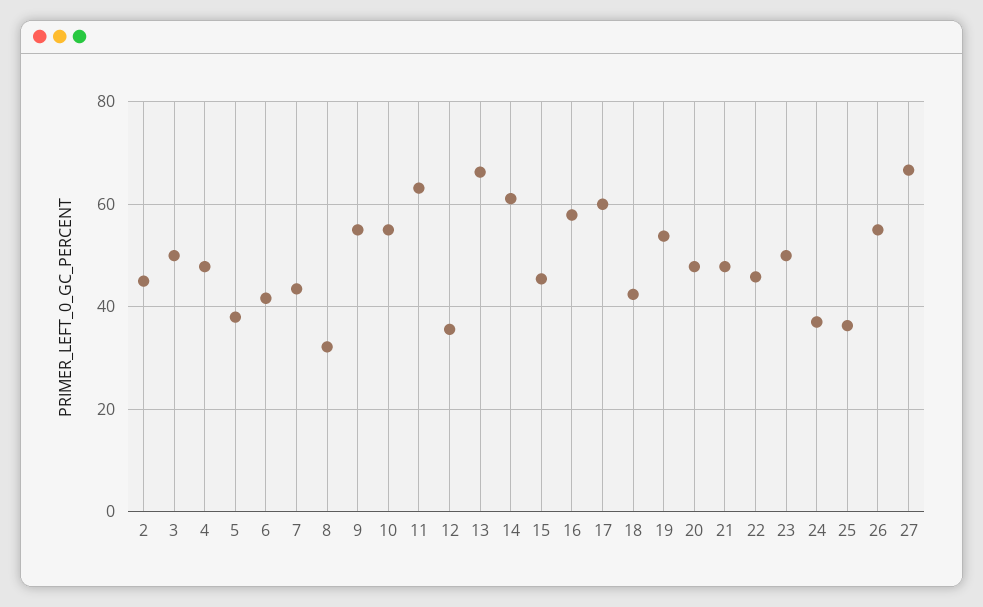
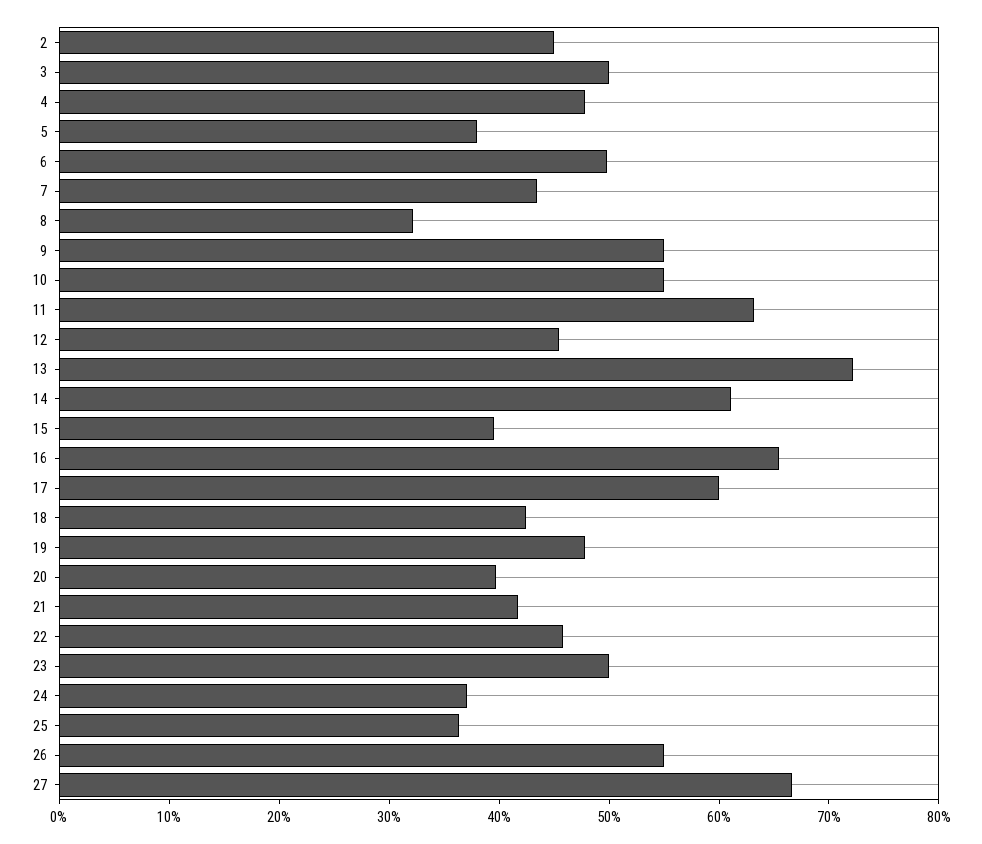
  {
    "2": 46,
    "3": 50,
    "4": 48,
    "5": 38,
-   "6": 42,
+   "6": 50,
    "7": 44,
    "8": 32,
    "9": 56,
    "10": 56,
    "11": 64,
-   "12": 36,
+   "12": 46,
-   "13": 66,
+   "13": 72,
    "14": 62,
-   "15": 46,
+   "15": 40,
-   "16": 58,
+   "16": 66,
    "17": 60,
    "18": 42,
-   "19": 54,
+   "19": 48,
-   "20": 48,
+   "20": 40,
-   "21": 48,
+   "21": 42,
    "22": 46,
    "23": 50,
    "24": 38,
    "25": 36,
    "26": 56,
    "27": 66
  }

